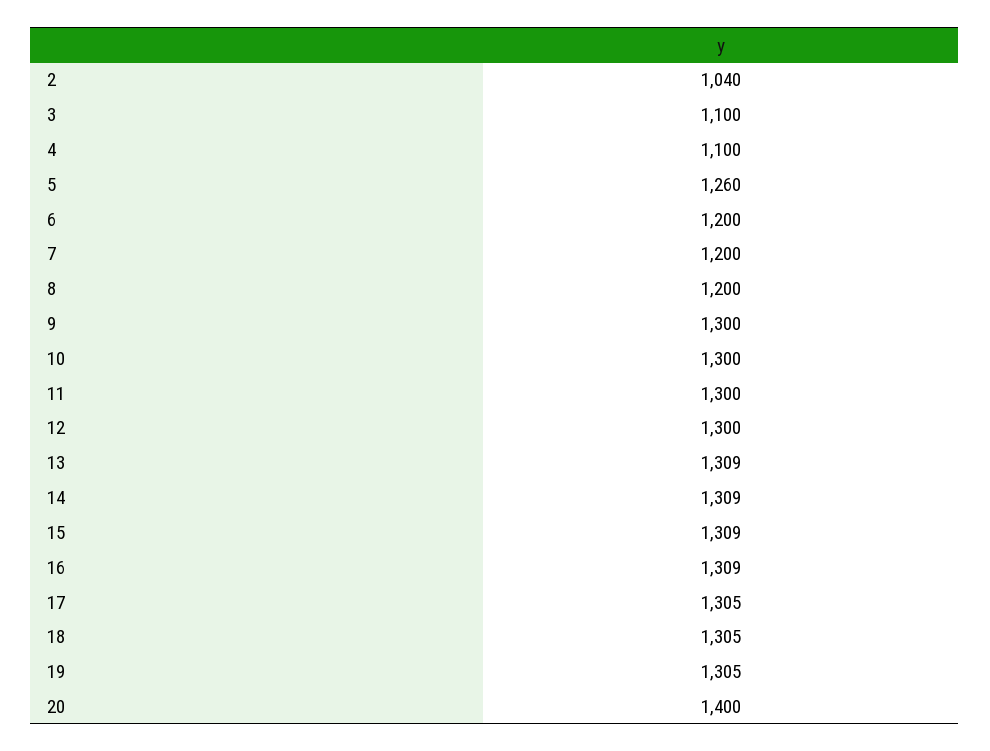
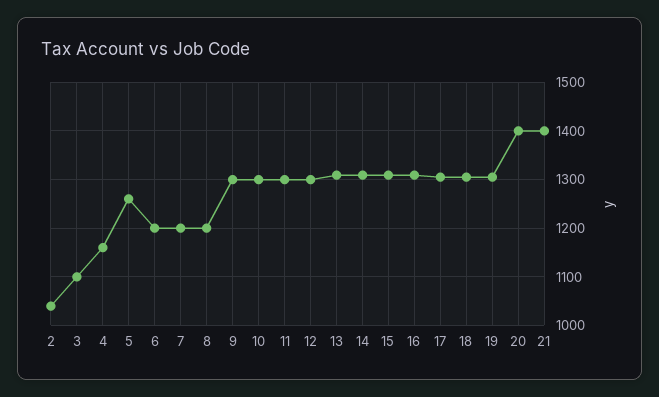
  {
    "2": 1040,
    "3": 1100,
-   "4": 1100,
+   "4": 1160,
    "5": 1260,
    "6": 1200,
    "7": 1200,
    "8": 1200,
    "9": 1300,
    "10": 1300,
    "11": 1300,
    "12": 1300,
    "13": 1309,
    "14": 1309,
    "15": 1309,
    "16": 1309,
    "17": 1305,
    "18": 1305,
    "19": 1305,
-   "20": 1400
+   "20": 1400,
+   "21": 1400
  }

